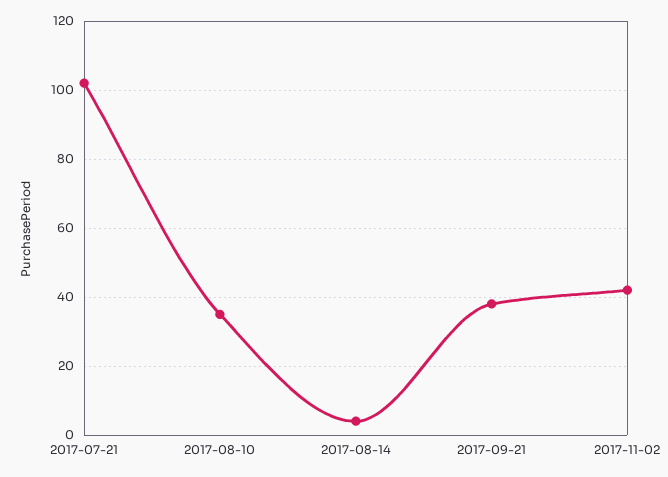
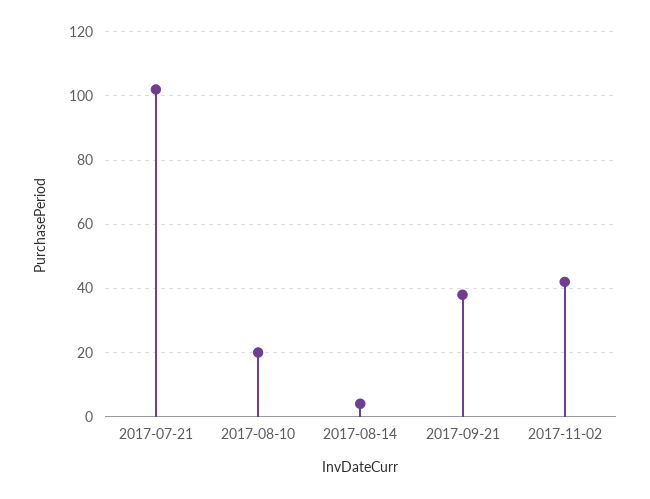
  {
    "2017-07-21": 100,
-   "2017-08-10": 35,
+   "2017-08-10": 20,
    "2017-08-14": 5,
    "2017-09-21": 40,
    "2017-11-02": 40
  }

